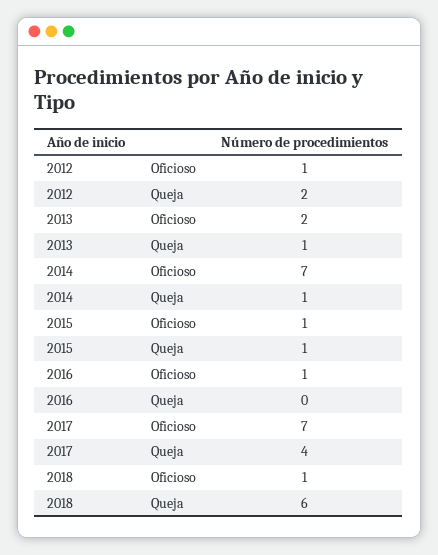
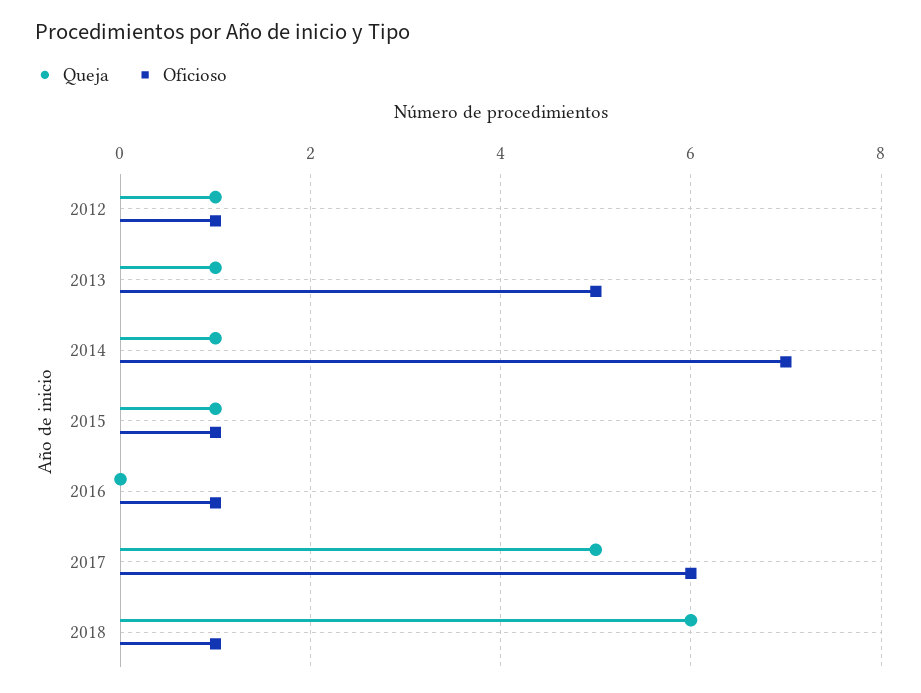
  {
    "Oficioso": {
      "2012": 1,
-     "2013": 2,
+     "2013": 5,
      "2014": 7,
      "2015": 1,
      "2016": 1,
-     "2017": 7,
+     "2017": 6,
      "2018": 1
    },
    "Queja": {
-     "2012": 2,
+     "2012": 1,
      "2013": 1,
      "2014": 1,
      "2015": 1,
      "2016": 0,
-     "2017": 4,
+     "2017": 5,
      "2018": 6
    }
  }

